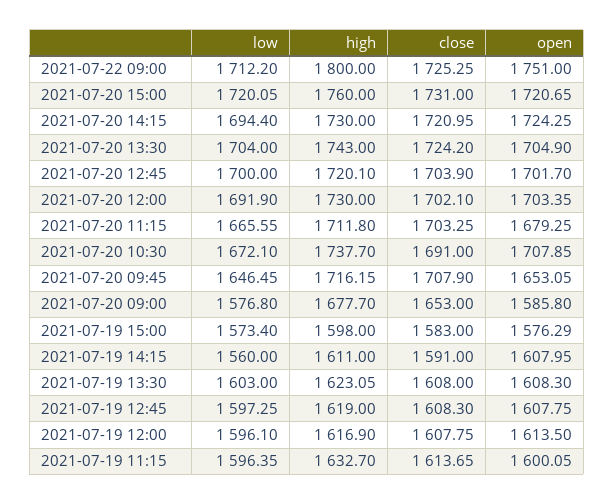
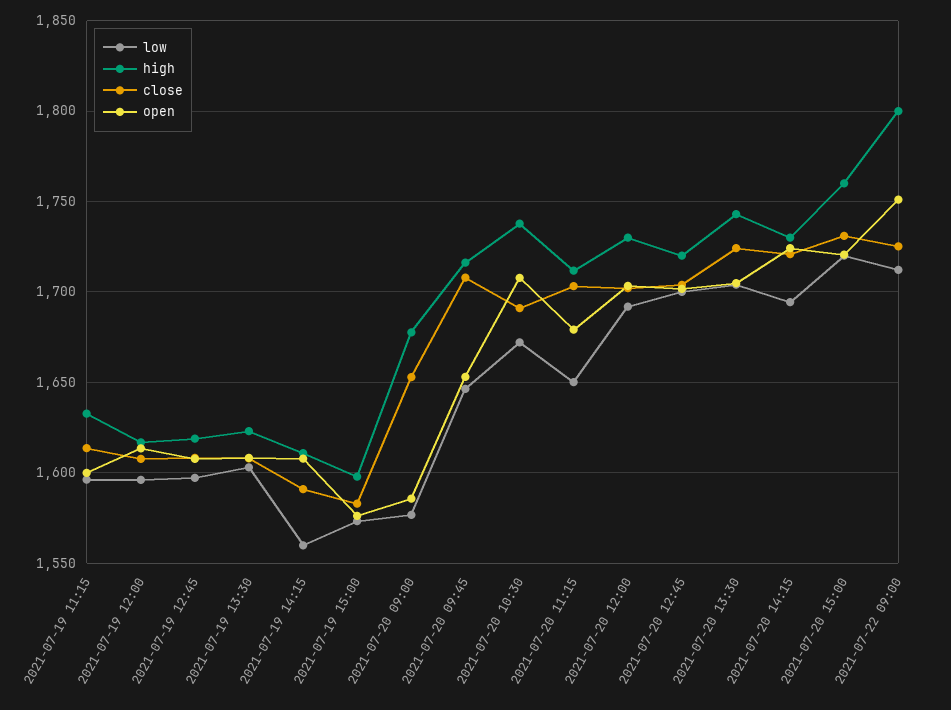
  {
    "low": {
      "2021-07-22 09:00": 1712.2,
      "2021-07-20 15:00": 1720.05,
      "2021-07-20 14:15": 1694.4,
      "2021-07-20 13:30": 1704,
      "2021-07-20 12:45": 1700,
      "2021-07-20 12:00": 1691.9,
-     "2021-07-20 11:15": 1665.55,
+     "2021-07-20 11:15": 1650,
      "2021-07-20 10:30": 1672.1,
      "2021-07-20 09:45": 1646.45,
      "2021-07-20 09:00": 1576.8,
      "2021-07-19 15:00": 1573.4,
      "2021-07-19 14:15": 1560,
      "2021-07-19 13:30": 1603,
      "2021-07-19 12:45": 1597.25,
      "2021-07-19 12:00": 1596.1,
      "2021-07-19 11:15": 1596.35
    },
    "high": {
      "2021-07-22 09:00": 1800,
      "2021-07-20 15:00": 1760,
      "2021-07-20 14:15": 1730,
      "2021-07-20 13:30": 1743,
      "2021-07-20 12:45": 1720.1,
      "2021-07-20 12:00": 1730,
      "2021-07-20 11:15": 1711.8,
      "2021-07-20 10:30": 1737.7,
      "2021-07-20 09:45": 1716.15,
      "2021-07-20 09:00": 1677.7,
      "2021-07-19 15:00": 1598,
      "2021-07-19 14:15": 1611,
      "2021-07-19 13:30": 1623.05,
      "2021-07-19 12:45": 1619,
      "2021-07-19 12:00": 1616.9,
      "2021-07-19 11:15": 1632.7
    },
    "close": {
      "2021-07-22 09:00": 1725.25,
      "2021-07-20 15:00": 1731,
      "2021-07-20 14:15": 1720.95,
      "2021-07-20 13:30": 1724.2,
      "2021-07-20 12:45": 1703.9,
      "2021-07-20 12:00": 1702.1,
      "2021-07-20 11:15": 1703.25,
      "2021-07-20 10:30": 1691,
      "2021-07-20 09:45": 1707.9,
      "2021-07-20 09:00": 1653,
      "2021-07-19 15:00": 1583,
      "2021-07-19 14:15": 1591,
      "2021-07-19 13:30": 1608,
      "2021-07-19 12:45": 1608.3,
      "2021-07-19 12:00": 1607.75,
      "2021-07-19 11:15": 1613.65
    },
    "open": {
      "2021-07-22 09:00": 1751,
      "2021-07-20 15:00": 1720.65,
      "2021-07-20 14:15": 1724.25,
      "2021-07-20 13:30": 1704.9,
      "2021-07-20 12:45": 1701.7,
      "2021-07-20 12:00": 1703.35,
      "2021-07-20 11:15": 1679.25,
      "2021-07-20 10:30": 1707.85,
      "2021-07-20 09:45": 1653.05,
      "2021-07-20 09:00": 1585.8,
      "2021-07-19 15:00": 1576.29,
      "2021-07-19 14:15": 1607.95,
      "2021-07-19 13:30": 1608.3,
      "2021-07-19 12:45": 1607.75,
      "2021-07-19 12:00": 1613.5,
      "2021-07-19 11:15": 1600.05
    }
  }

